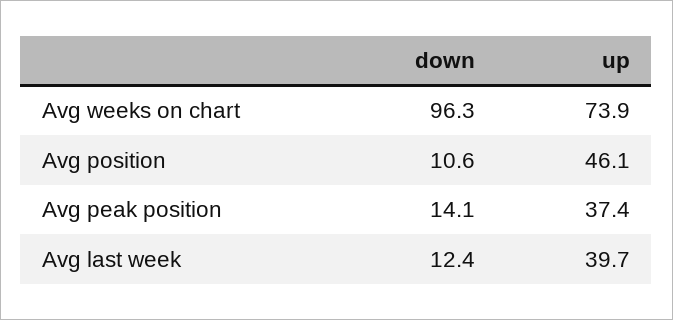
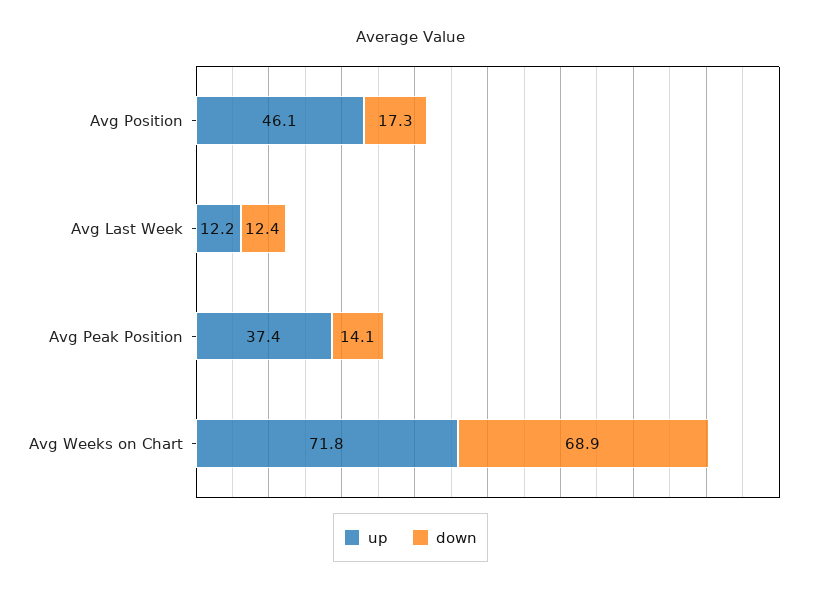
  {
    "down": {
-     "Avg weeks on chart": 96.3,
+     "Avg weeks on chart": 68.9,
-     "Avg position": 10.6,
+     "Avg position": 17.3,
      "Avg peak position": 14.1,
      "Avg last week": 12.4
    },
    "up": {
-     "Avg weeks on chart": 73.9,
+     "Avg weeks on chart": 71.8,
      "Avg position": 46.1,
      "Avg peak position": 37.4,
-     "Avg last week": 39.7
+     "Avg last week": 12.2
    }
  }

